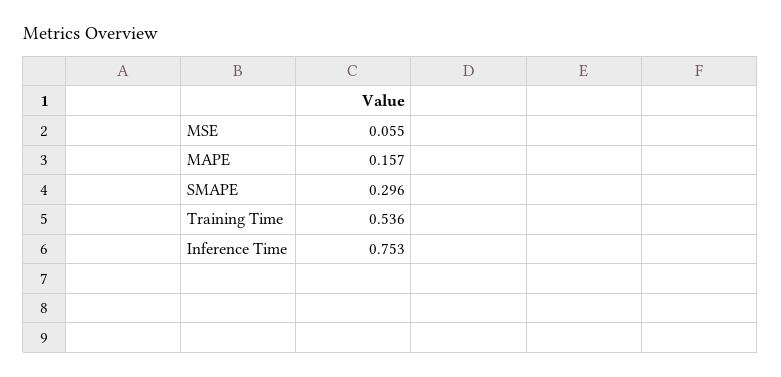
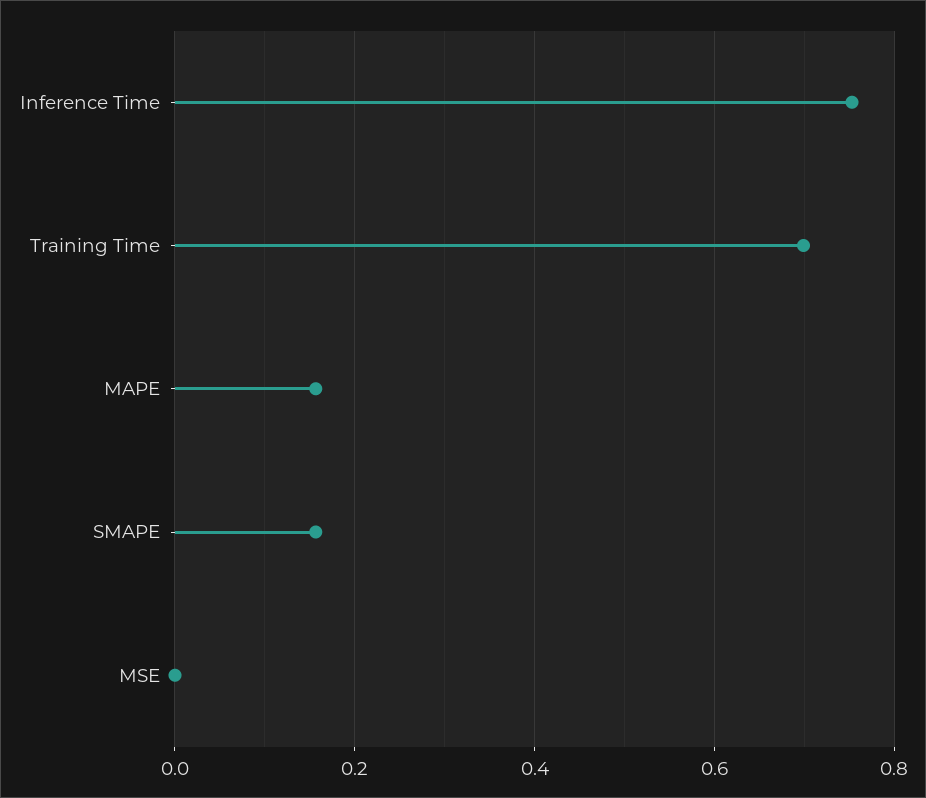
  {
-   "MSE": 0.055,
+   "MSE": 0,
    "MAPE": 0.157,
-   "SMAPE": 0.296,
+   "SMAPE": 0.16,
-   "Training Time": 0.536,
+   "Training Time": 0.7,
    "Inference Time": 0.753
  }

